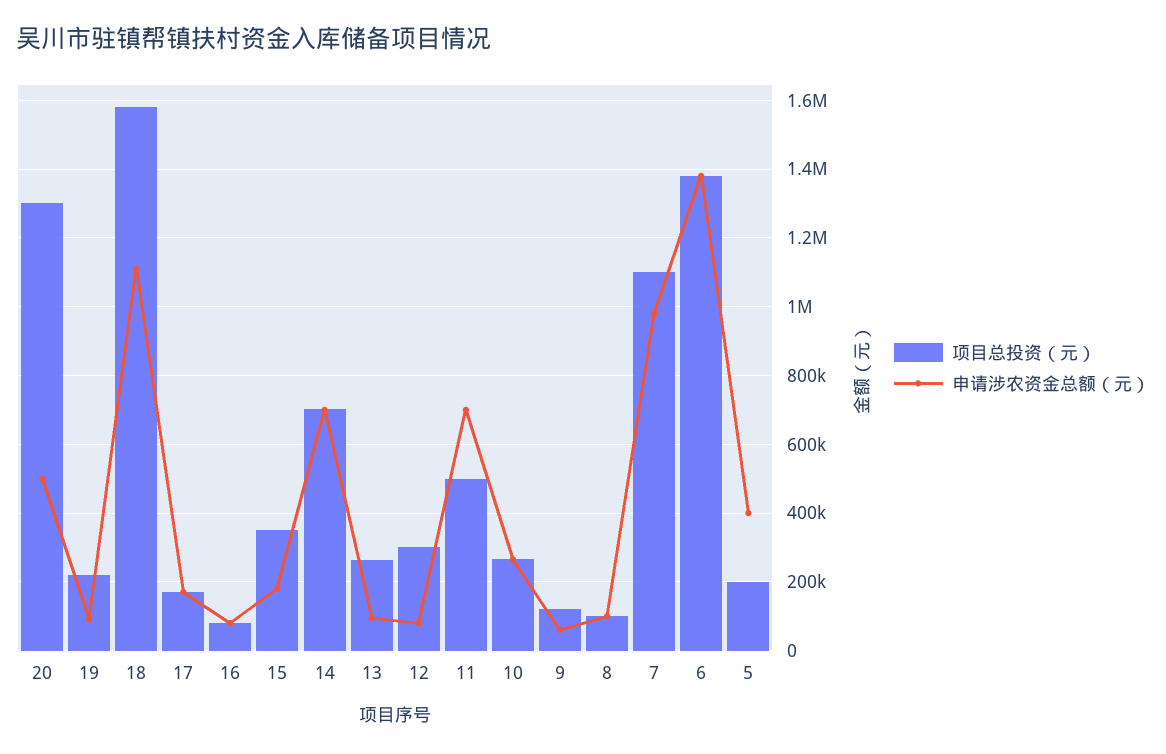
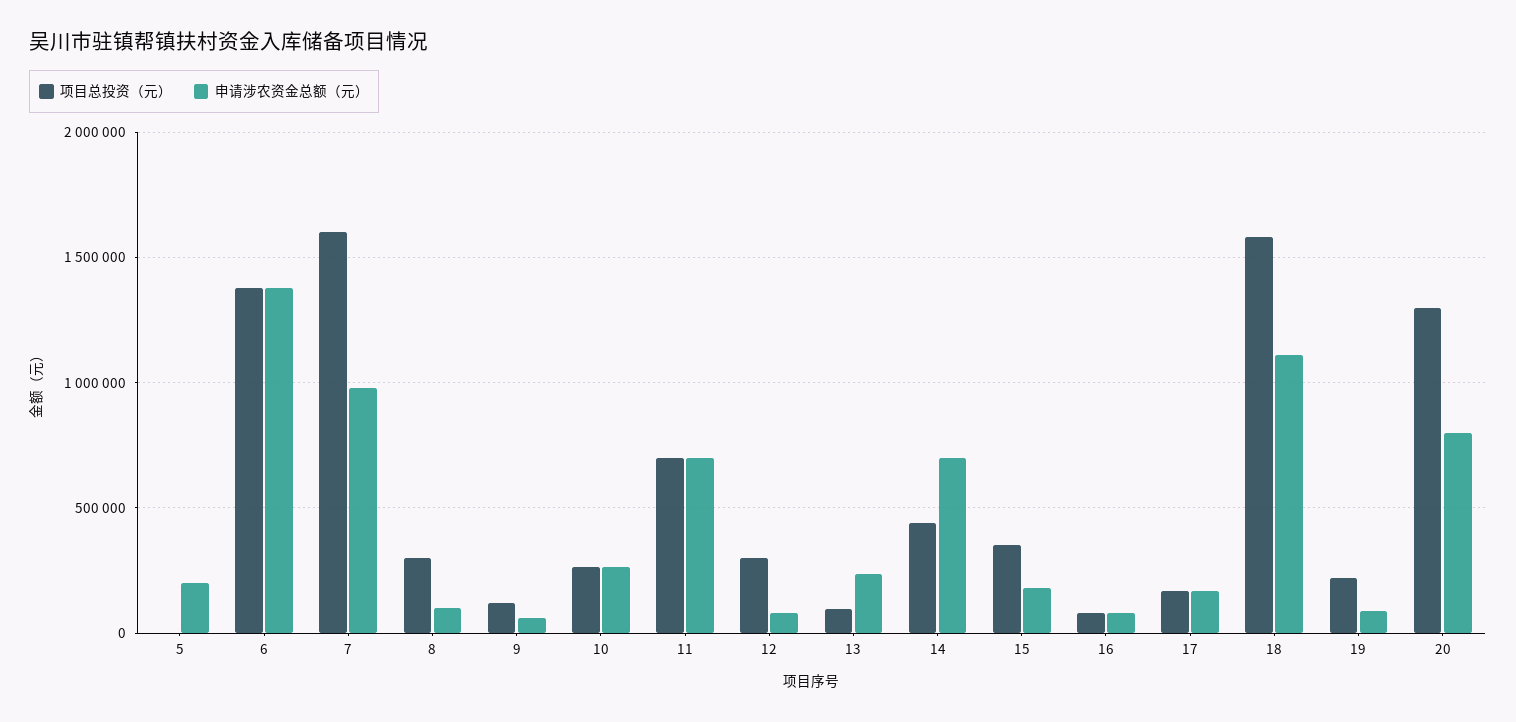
  {
    "项目总投资（元）": {
      "20": 1300000,
      "19": 220000,
      "18": 1580000,
      "17": 180000,
      "16": 80000,
      "15": 360000,
-     "14": 700000,
+     "14": 450000,
-     "13": 260000,
+     "13": 100000,
      "12": 300000,
-     "11": 500000,
+     "11": 700000,
      "10": 260000,
      "9": 120000,
-     "8": 100000,
+     "8": 300000,
-     "7": 1100000,
+     "7": 1600000,
      "6": 1380000,
-     "5": 200000
+     "5": 0
    },
    "申请涉农资金总额（元）": {
-     "20": 500000,
+     "20": 800000,
      "19": 100000,
      "18": 1120000,
      "17": 180000,
      "16": 80000,
      "15": 180000,
      "14": 700000,
-     "13": 100000,
+     "13": 250000,
      "12": 80000,
      "11": 700000,
      "10": 260000,
      "9": 60000,
      "8": 100000,
      "7": 980000,
      "6": 1380000,
-     "5": 400000
+     "5": 200000
    }
  }

